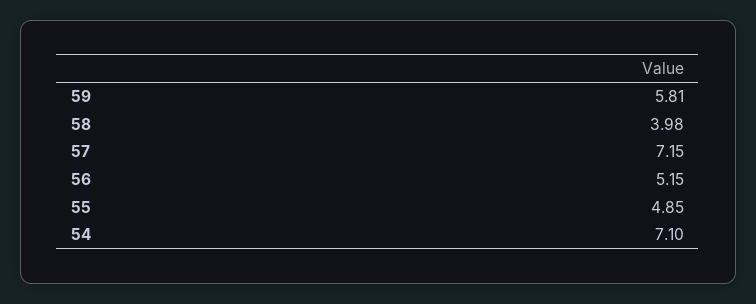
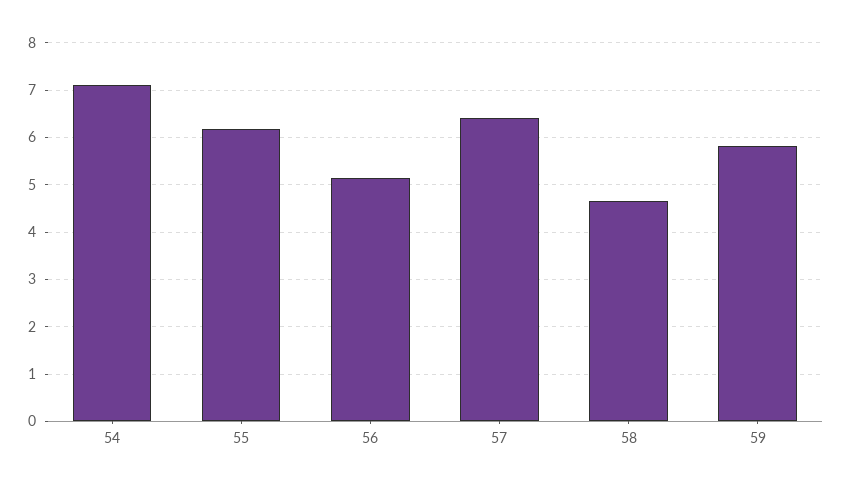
  {
    "59": 5.81,
-   "58": 3.98,
+   "58": 4.6,
-   "57": 7.15,
+   "57": 6.4,
    "56": 5.15,
-   "55": 4.85,
+   "55": 6.2,
    "54": 7.1
  }

